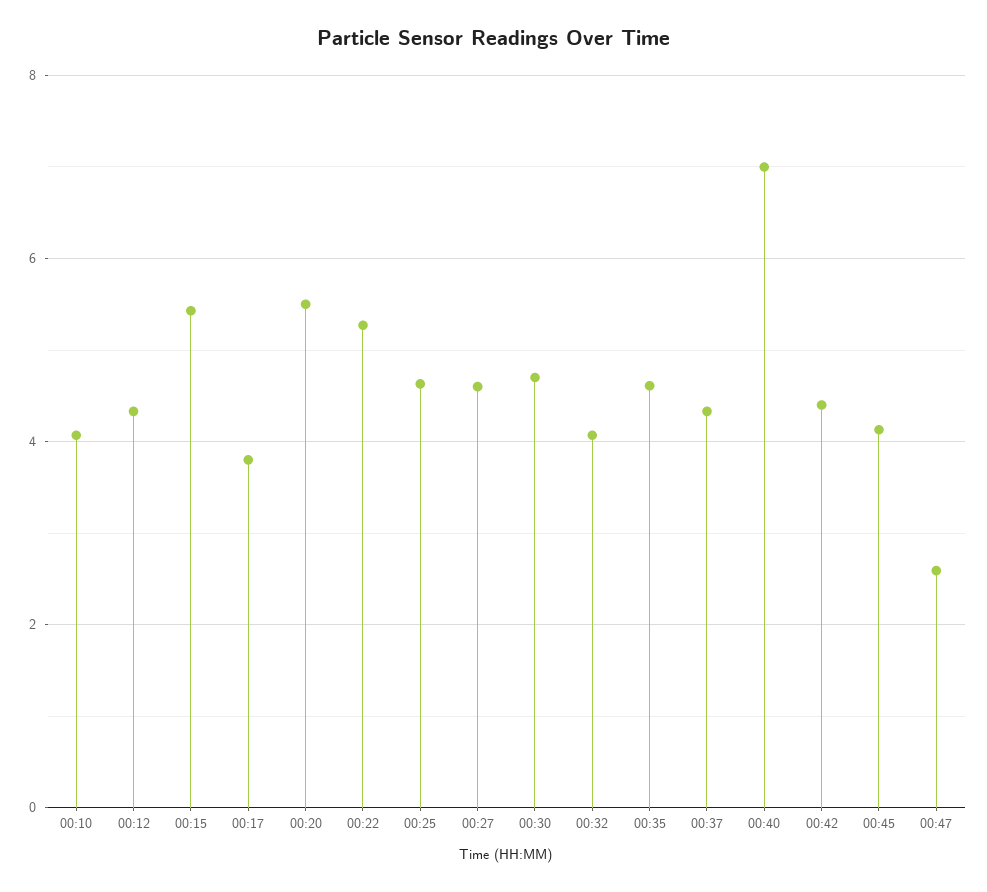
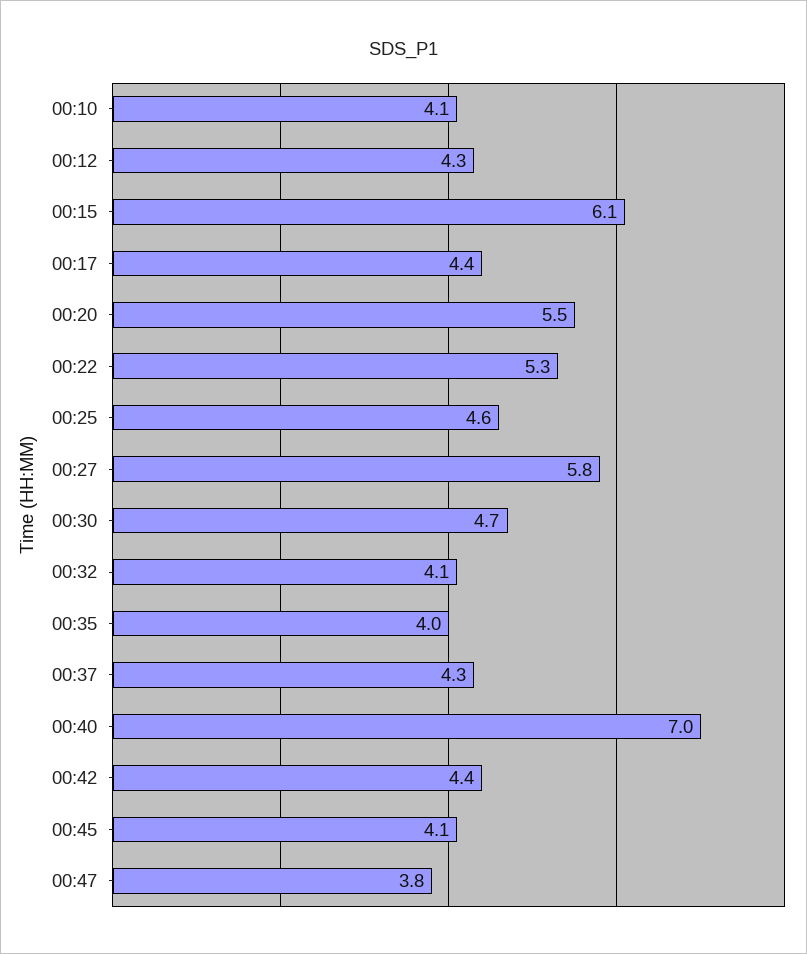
  {
    "00:10": 4.1,
    "00:12": 4.3,
-   "00:15": 5.4,
+   "00:15": 6.1,
-   "00:17": 3.8,
+   "00:17": 4.4,
    "00:20": 5.5,
    "00:22": 5.3,
    "00:25": 4.6,
-   "00:27": 4.6,
+   "00:27": 5.8,
    "00:30": 4.7,
    "00:32": 4.1,
-   "00:35": 4.6,
+   "00:35": 4,
    "00:37": 4.3,
    "00:40": 7,
    "00:42": 4.4,
    "00:45": 4.1,
-   "00:47": 2.6
+   "00:47": 3.8
  }

